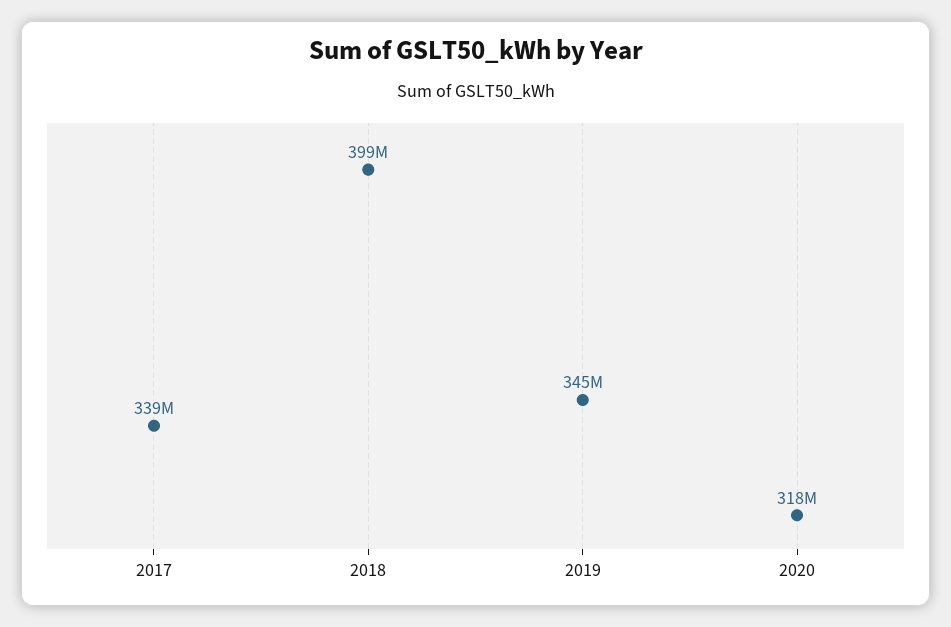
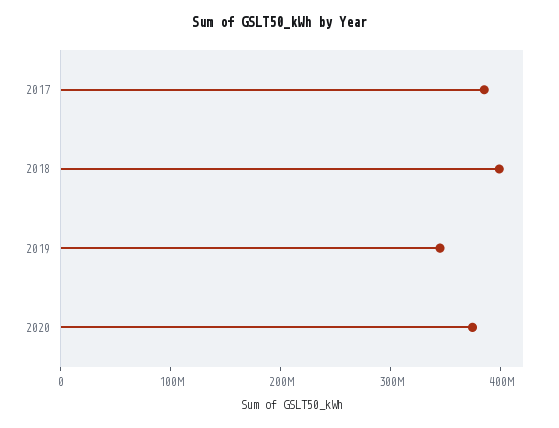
  {
-   "2017": 339000000,
+   "2017": 380000000,
    "2018": 399000000,
    "2019": 345000000,
-   "2020": 318000000
+   "2020": 380000000
  }

